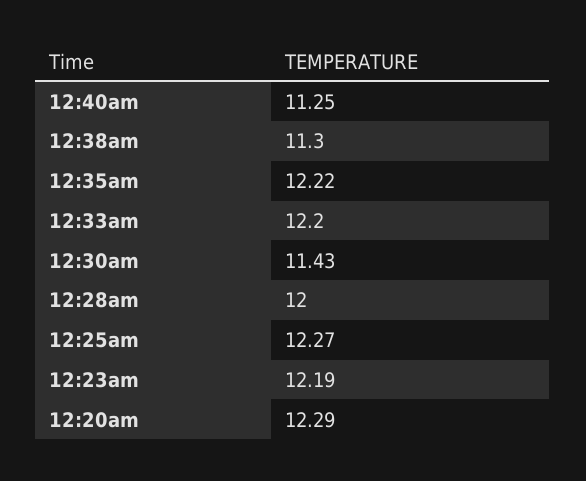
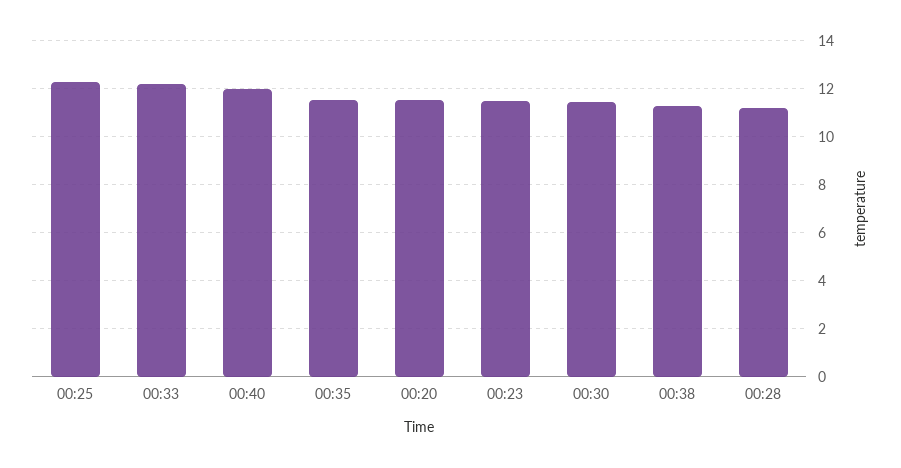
  {
-   "12:40am": 11.25,
+   "12:40am": 12,
    "12:38am": 11.3,
-   "12:35am": 12.22,
+   "12:35am": 11.5,
    "12:33am": 12.2,
    "12:30am": 11.43,
-   "12:28am": 12,
+   "12:28am": 11.25,
    "12:25am": 12.27,
-   "12:23am": 12.19,
+   "12:23am": 11.5,
-   "12:20am": 12.29
+   "12:20am": 11.5
  }

